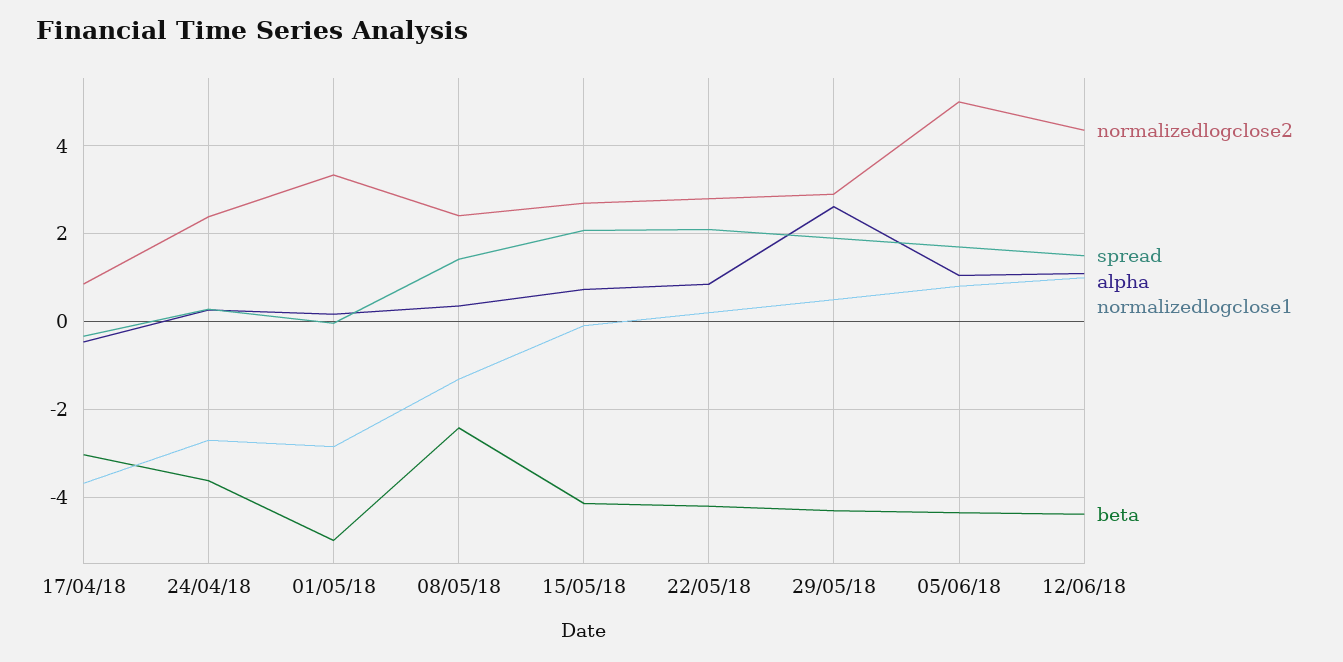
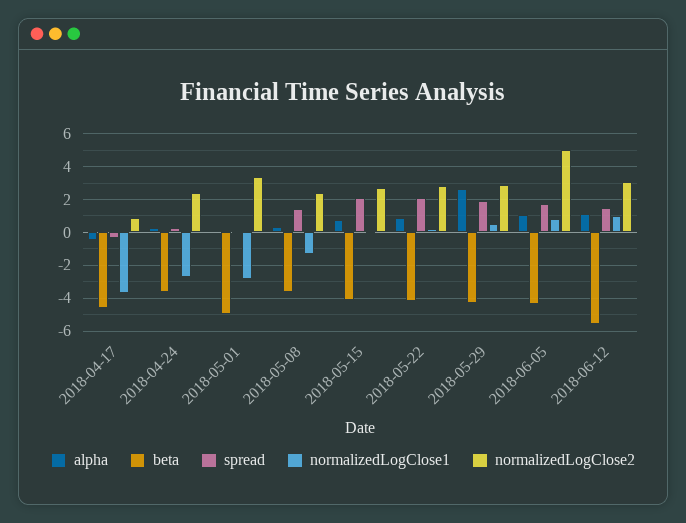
  {
    "normalizedlogclose2": {
      "17/04/18": 0.8,
      "24/04/18": 2.4,
      "01/05/18": 3.4,
      "08/05/18": 2.4,
      "15/05/18": 2.6,
      "22/05/18": 2.8,
      "29/05/18": 3,
      "05/06/18": 5,
-     "12/06/18": 4.4
+     "12/06/18": 3
    },
    "spread": {
      "17/04/18": -0.4,
      "24/04/18": 0.2,
      "01/05/18": 0,
      "08/05/18": 1.4,
      "15/05/18": 2,
      "22/05/18": 2.2,
      "29/05/18": 2,
      "05/06/18": 1.8,
      "12/06/18": 1.6
    },
    "alpha": {
      "17/04/18": -0.4,
      "24/04/18": 0.2,
      "01/05/18": 0.2,
      "08/05/18": 0.4,
      "15/05/18": 0.8,
      "22/05/18": 0.8,
      "29/05/18": 2.6,
      "05/06/18": 1,
      "12/06/18": 1.2
    },
    "normalizedlogclose1": {
      "17/04/18": -3.6,
      "24/04/18": -2.6,
      "01/05/18": -2.8,
      "08/05/18": -1.4,
      "15/05/18": 0,
      "22/05/18": 0.2,
      "29/05/18": 0.6,
      "05/06/18": 0.8,
      "12/06/18": 1
    },
    "beta": {
-     "17/04/18": -3,
+     "17/04/18": -4.5,
      "24/04/18": -3.6,
      "01/05/18": -5,
-     "08/05/18": -2.4,
+     "08/05/18": -3.5,
      "15/05/18": -4.2,
      "22/05/18": -4.2,
      "29/05/18": -4.4,
      "05/06/18": -4.4,
-     "12/06/18": -4.4
+     "12/06/18": -5.5
    }
  }

